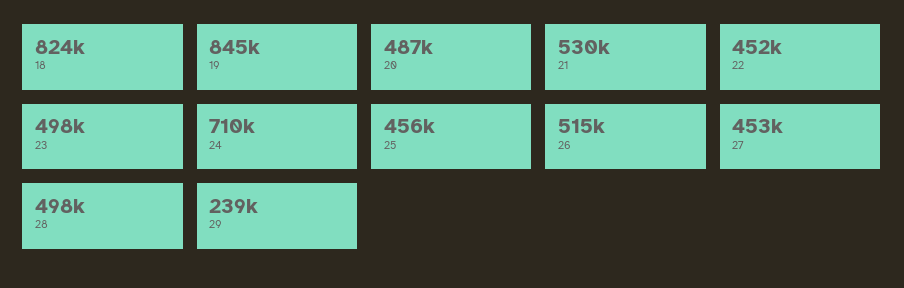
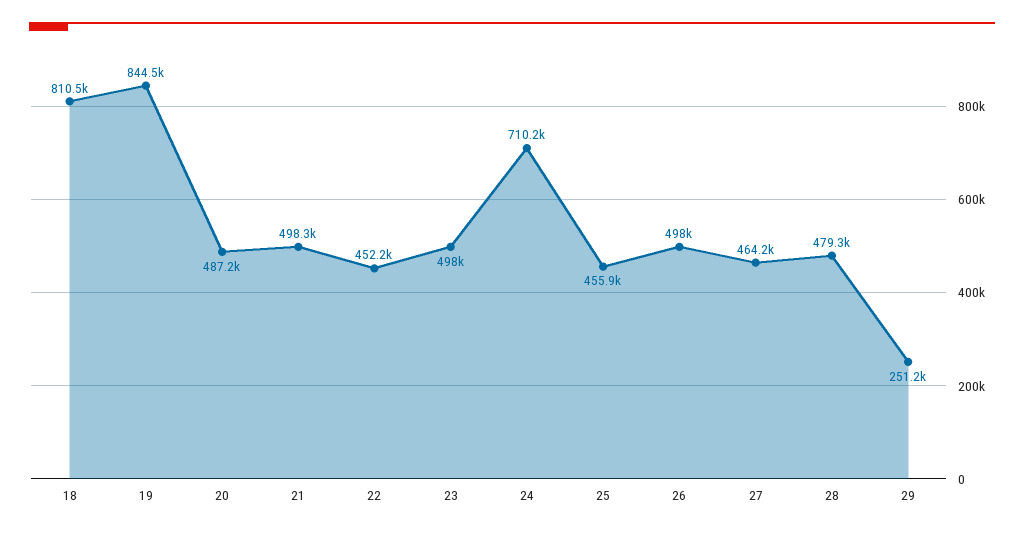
  {
-   "18": 824000,
+   "18": 810500,
    "19": 844500,
    "20": 487200,
-   "21": 530000,
+   "21": 498300,
    "22": 452200,
    "23": 498000,
    "24": 710200,
    "25": 455900,
-   "26": 515000,
+   "26": 498000,
-   "27": 453000,
+   "27": 464200,
-   "28": 498000,
+   "28": 479300,
-   "29": 239000
+   "29": 251200
  }

